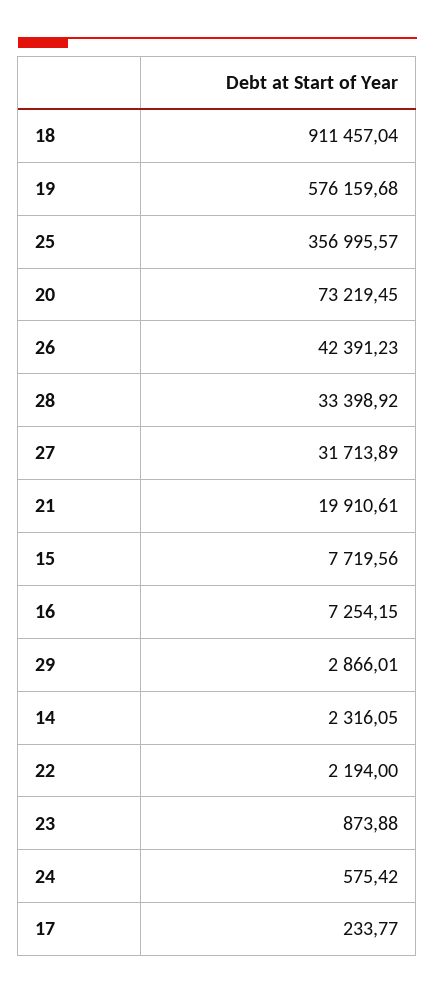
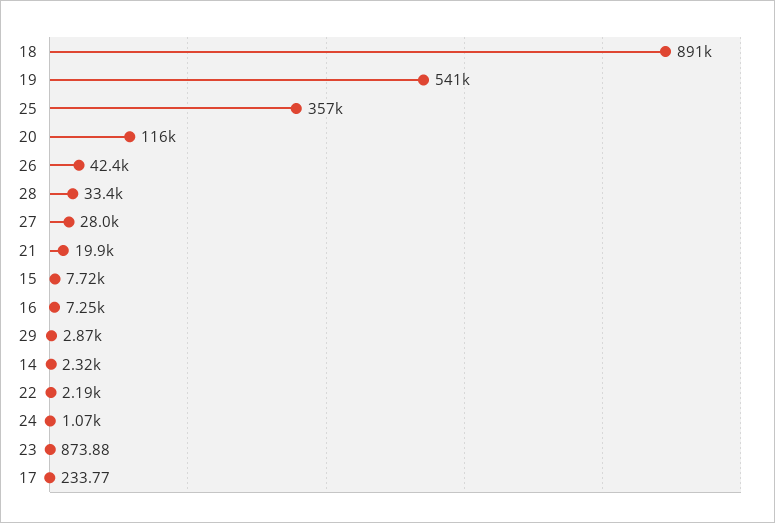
  {
-   "18": 911457.04,
+   "18": 891000,
-   "19": 576159.68,
+   "19": 541000,
    "25": 356995.57,
-   "20": 73219.45,
+   "20": 116000,
    "26": 42391.23,
    "28": 33398.92,
-   "27": 31713.89,
+   "27": 28000,
    "21": 19910.61,
    "15": 7719.56,
    "16": 7254.15,
    "29": 2866.01,
    "14": 2316.05,
    "22": 2194,
    "23": 873.88,
-   "24": 575.42,
+   "24": 1070,
    "17": 233.77
  }

